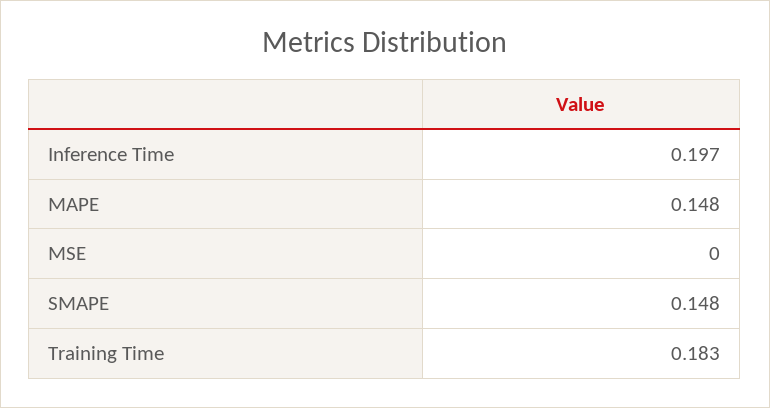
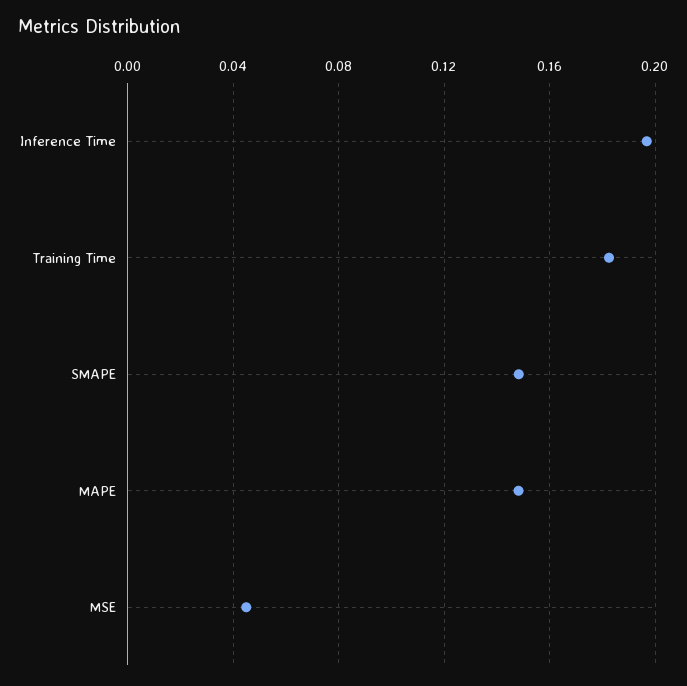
  {
    "Inference Time": 0.197,
    "MAPE": 0.148,
-   "MSE": 0,
+   "MSE": 0.045,
    "SMAPE": 0.148,
    "Training Time": 0.183
  }

